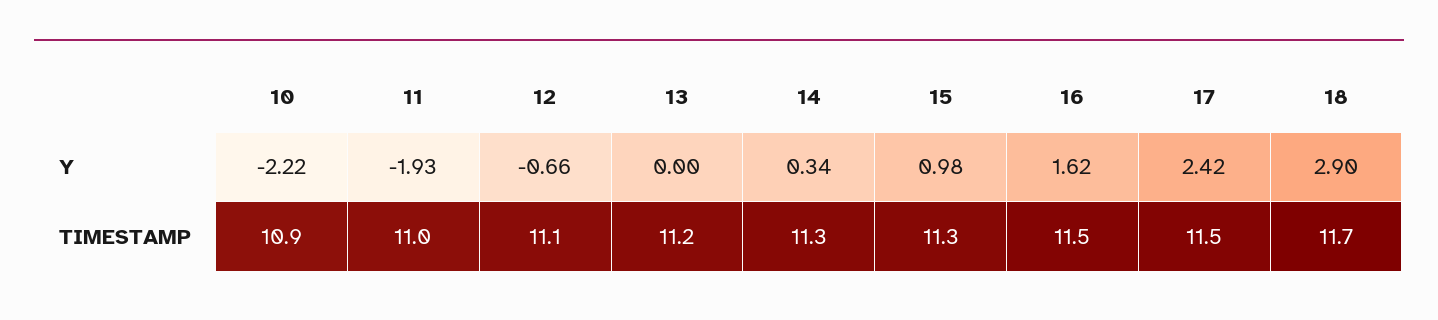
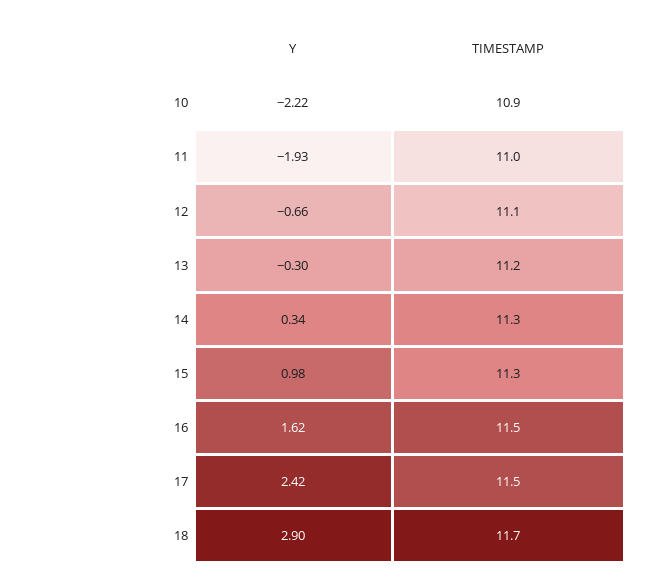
  {
    "10": {
      "Y": -2.22,
      "TIMESTAMP": 10.9
    },
    "11": {
      "Y": -1.93,
      "TIMESTAMP": 11
    },
    "12": {
      "Y": -0.66,
      "TIMESTAMP": 11.1
    },
    "13": {
-     "Y": 0,
+     "Y": -0.3,
      "TIMESTAMP": 11.2
    },
    "14": {
      "Y": 0.34,
      "TIMESTAMP": 11.3
    },
    "15": {
      "Y": 0.98,
      "TIMESTAMP": 11.3
    },
    "16": {
      "Y": 1.62,
      "TIMESTAMP": 11.5
    },
    "17": {
      "Y": 2.42,
      "TIMESTAMP": 11.5
    },
    "18": {
      "Y": 2.9,
      "TIMESTAMP": 11.7
    }
  }

